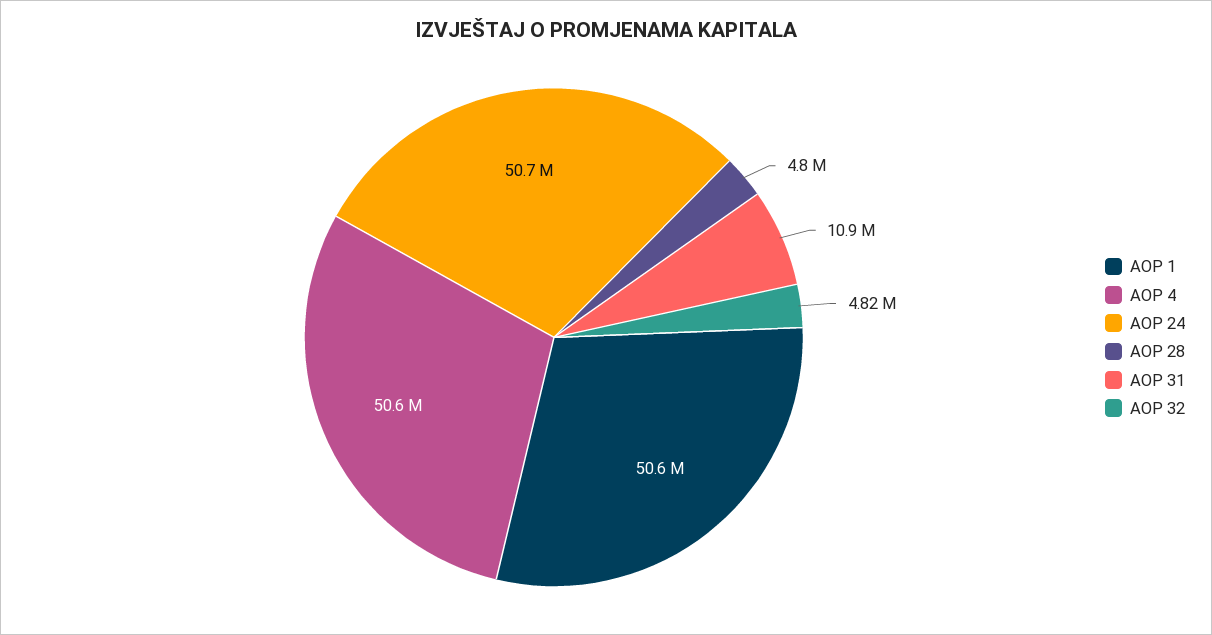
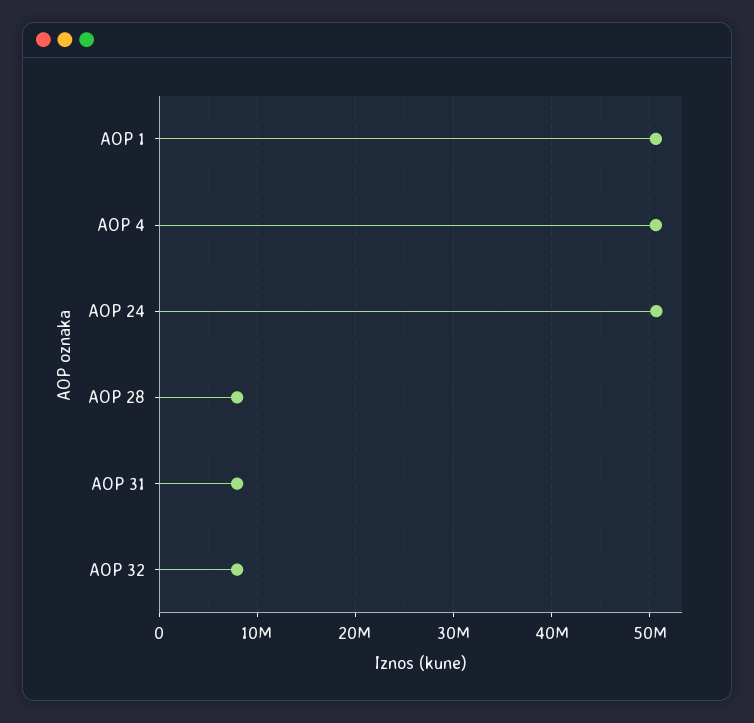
  {
    "AOP 1": 50600000,
    "AOP 4": 50600000,
    "AOP 24": 50700000,
-   "AOP 28": 4800000,
+   "AOP 28": 8000000,
-   "AOP 31": 10900000,
+   "AOP 31": 8000000,
-   "AOP 32": 4820000
+   "AOP 32": 8000000
  }

